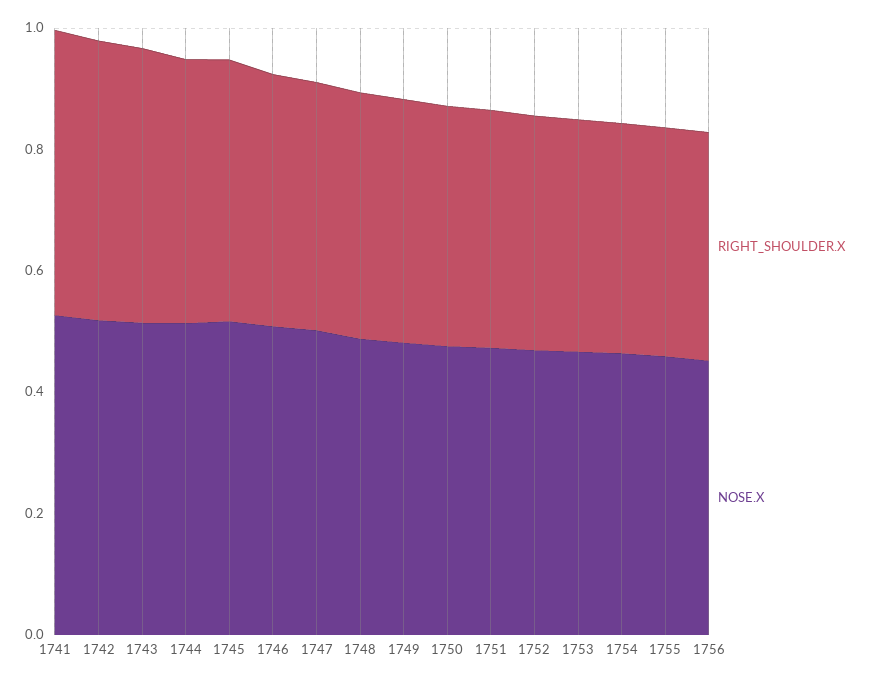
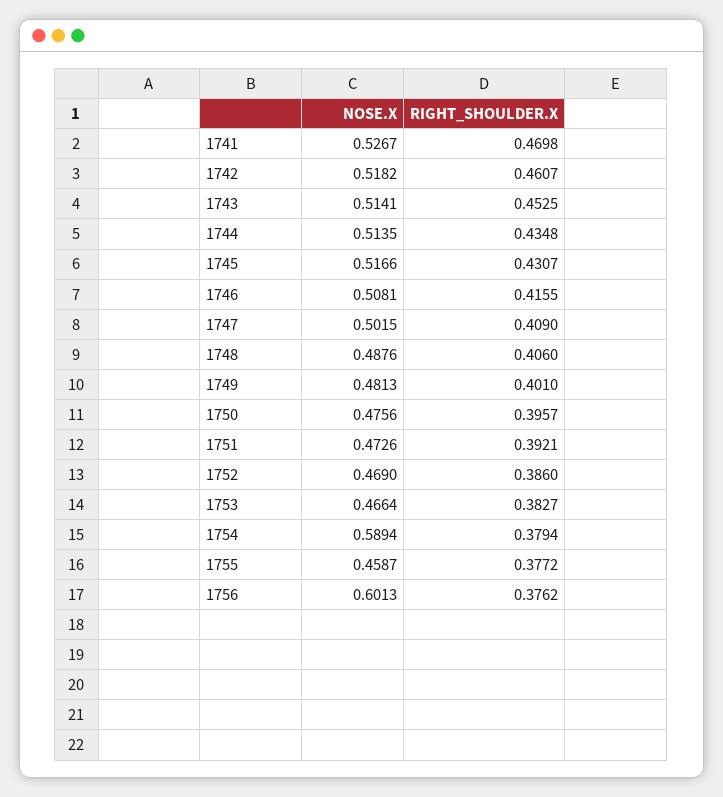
  {
    "RIGHT_SHOULDER.X": {
      "1741": 0.4698,
      "1742": 0.4607,
      "1743": 0.4525,
      "1744": 0.4348,
      "1745": 0.4307,
      "1746": 0.4155,
      "1747": 0.409,
      "1748": 0.406,
      "1749": 0.401,
      "1750": 0.3957,
      "1751": 0.3921,
      "1752": 0.386,
      "1753": 0.3827,
      "1754": 0.3794,
      "1755": 0.3772,
      "1756": 0.3762
    },
    "NOSE.X": {
      "1741": 0.5267,
      "1742": 0.5182,
      "1743": 0.5141,
      "1744": 0.5135,
      "1745": 0.5166,
      "1746": 0.5081,
      "1747": 0.5015,
      "1748": 0.4876,
      "1749": 0.4813,
      "1750": 0.4756,
      "1751": 0.4726,
      "1752": 0.469,
      "1753": 0.4664,
-     "1754": 0.45,
+     "1754": 0.5894,
      "1755": 0.4587,
-     "1756": 0.45
+     "1756": 0.6013
    }
  }

